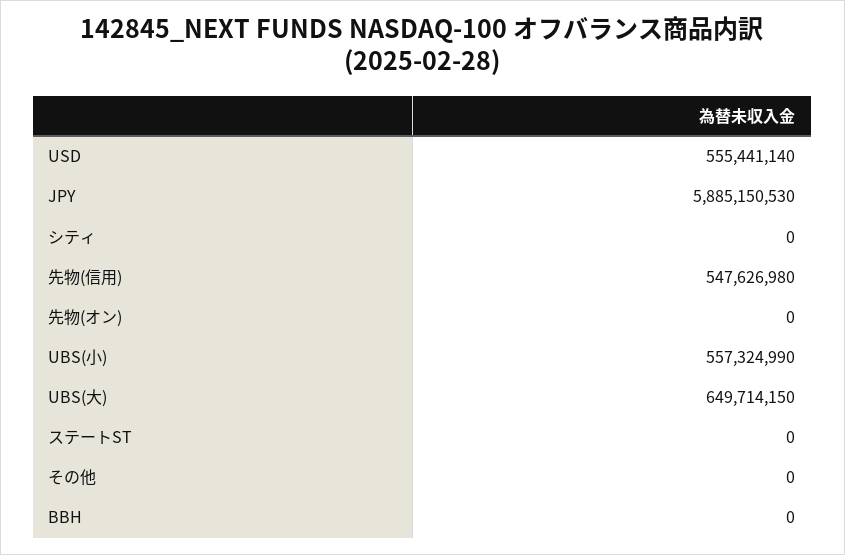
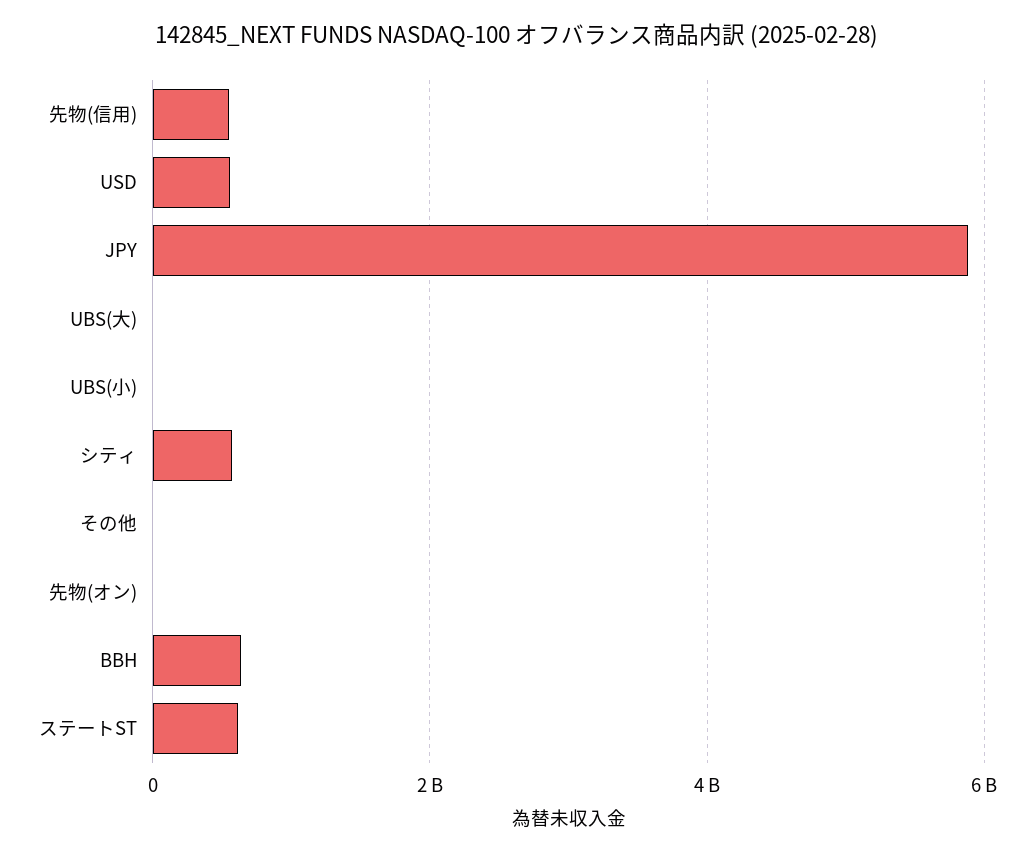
  {
    "USD": 555441140,
    "JPY": 5885150530,
-   "シティ": 0,
+   "シティ": 600000000,
    "先物(信用)": 547626980,
    "先物(オン)": 0,
-   "UBS(小)": 557324990,
+   "UBS(小)": 0,
-   "UBS(大)": 649714150,
+   "UBS(大)": 0,
-   "ステートST": 0,
+   "ステートST": 600000000,
    "その他": 0,
-   "BBH": 0
+   "BBH": 600000000
  }

